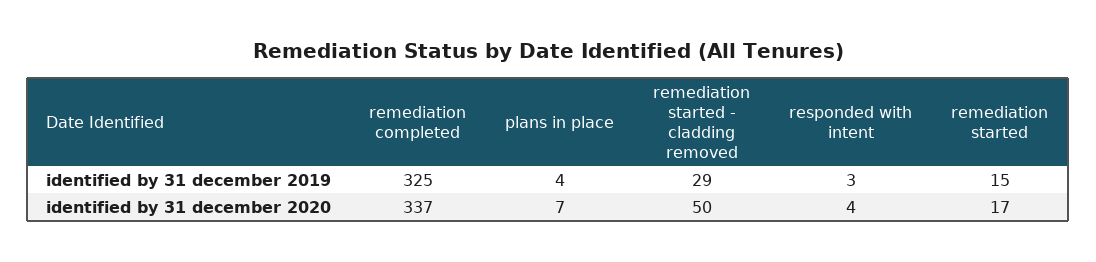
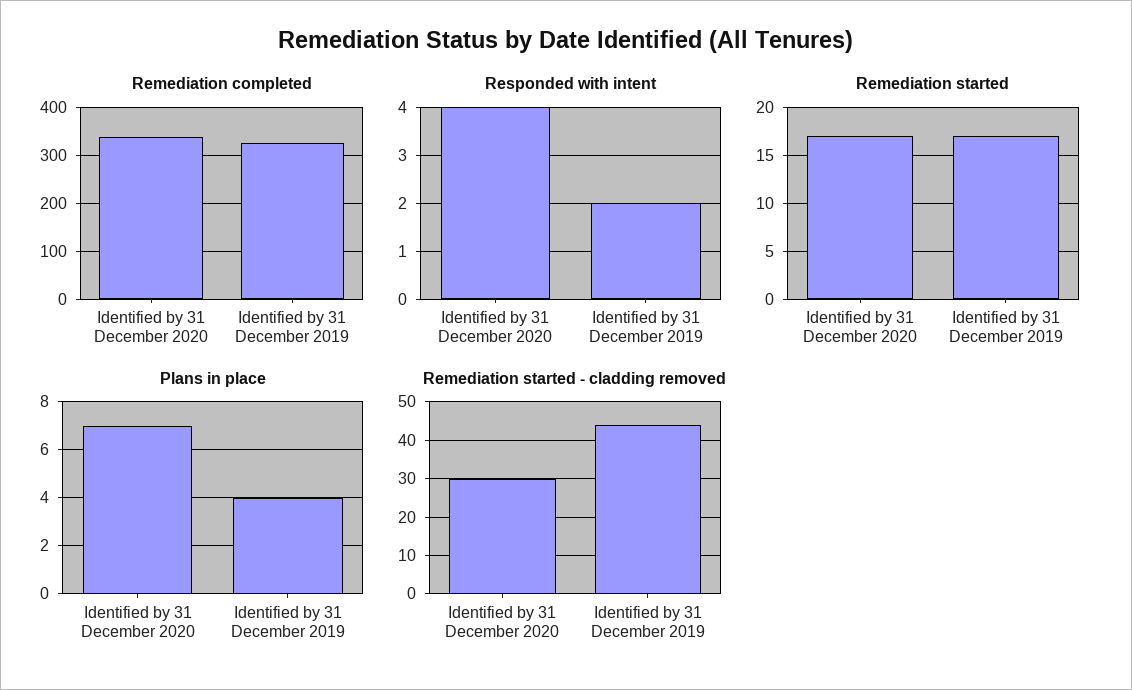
  {
    "remediation completed": {
      "identified by 31 december 2019": 325,
      "identified by 31 december 2020": 337
    },
    "plans in place": {
      "identified by 31 december 2019": 4,
      "identified by 31 december 2020": 7
    },
    "remediation started - cladding removed": {
-     "identified by 31 december 2019": 29,
+     "identified by 31 december 2019": 45,
-     "identified by 31 december 2020": 50
+     "identified by 31 december 2020": 30
    },
    "responded with intent": {
-     "identified by 31 december 2019": 3,
+     "identified by 31 december 2019": 2,
      "identified by 31 december 2020": 4
    },
    "remediation started": {
-     "identified by 31 december 2019": 15,
+     "identified by 31 december 2019": 17,
      "identified by 31 december 2020": 17
    }
  }

